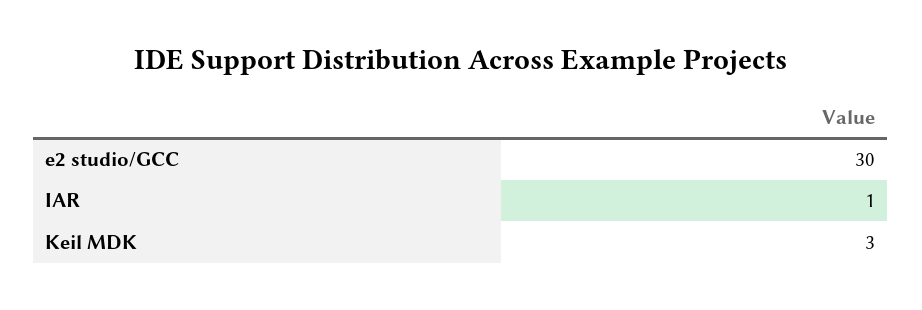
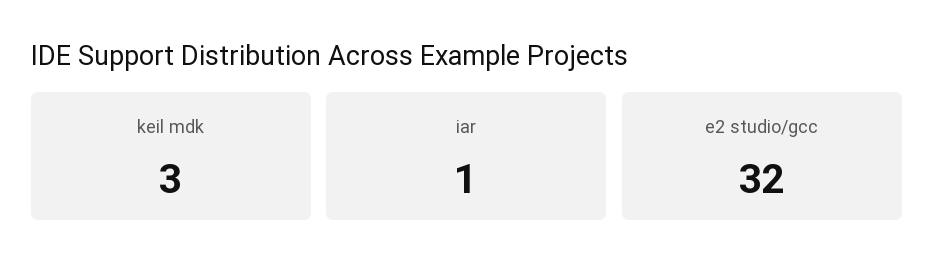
  {
-   "e2 studio/GCC": 30,
+   "e2 studio/GCC": 32,
    "IAR": 1,
    "Keil MDK": 3
  }

